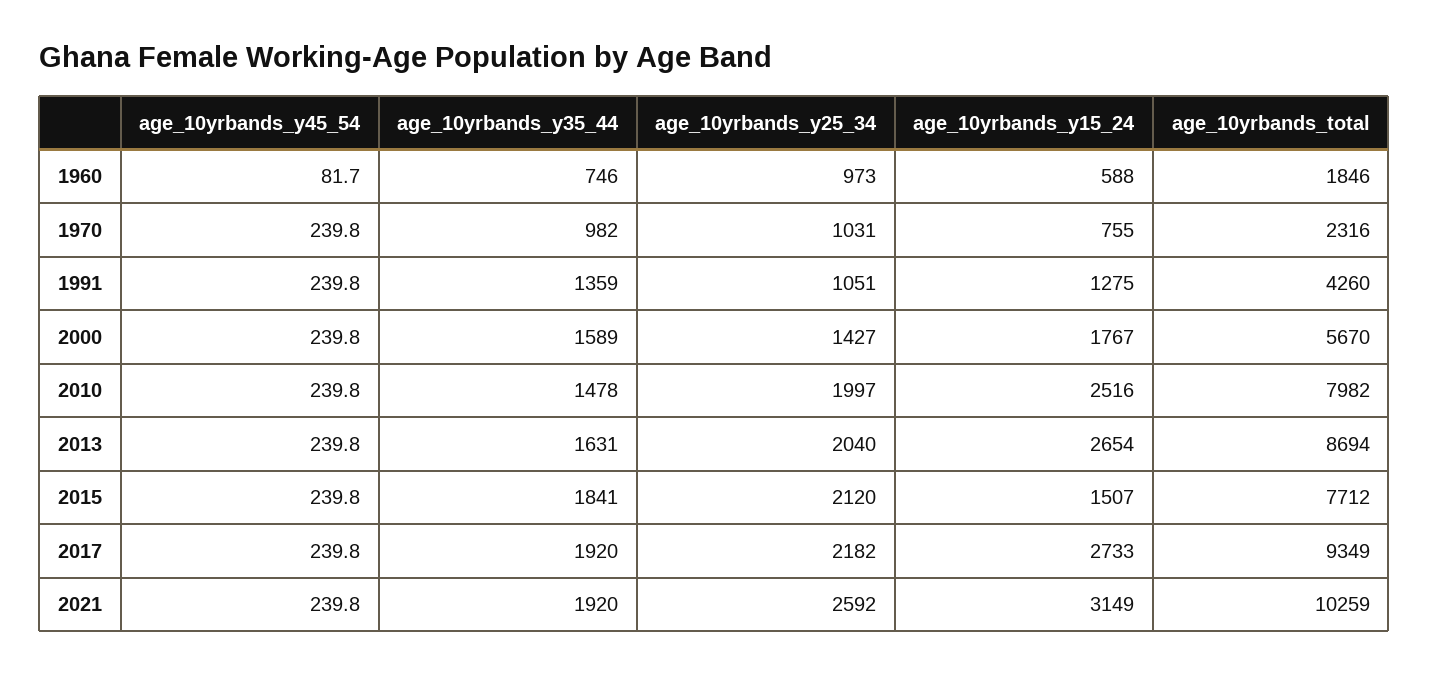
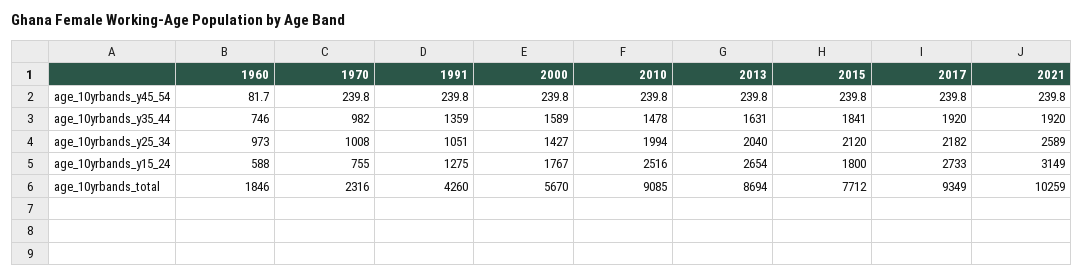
  {
    "age_10yrbands_y45_54": {
      "1960": 81.7,
      "1970": 239.8,
      "1991": 239.8,
      "2000": 239.8,
      "2010": 239.8,
      "2013": 239.8,
      "2015": 239.8,
      "2017": 239.8,
      "2021": 239.8
    },
    "age_10yrbands_y35_44": {
      "1960": 746,
      "1970": 982,
      "1991": 1359,
      "2000": 1589,
      "2010": 1478,
      "2013": 1631,
      "2015": 1841,
      "2017": 1920,
      "2021": 1920
    },
    "age_10yrbands_y25_34": {
      "1960": 973,
-     "1970": 1031,
+     "1970": 1008,
      "1991": 1051,
      "2000": 1427,
-     "2010": 1997,
+     "2010": 1994,
      "2013": 2040,
      "2015": 2120,
      "2017": 2182,
-     "2021": 2592
+     "2021": 2589
    },
    "age_10yrbands_y15_24": {
      "1960": 588,
      "1970": 755,
      "1991": 1275,
      "2000": 1767,
      "2010": 2516,
      "2013": 2654,
-     "2015": 1507,
+     "2015": 1800,
      "2017": 2733,
      "2021": 3149
    },
    "age_10yrbands_total": {
      "1960": 1846,
      "1970": 2316,
      "1991": 4260,
      "2000": 5670,
-     "2010": 7982,
+     "2010": 9085,
      "2013": 8694,
      "2015": 7712,
      "2017": 9349,
      "2021": 10259
    }
  }

